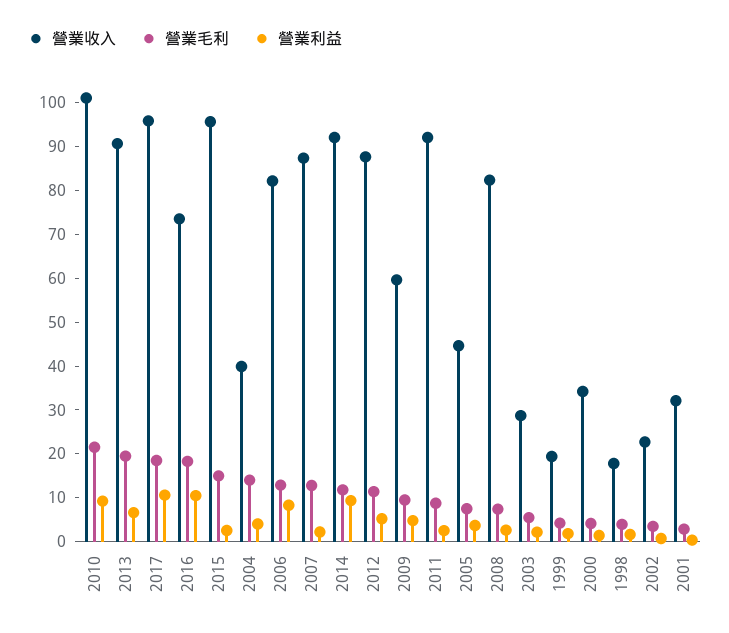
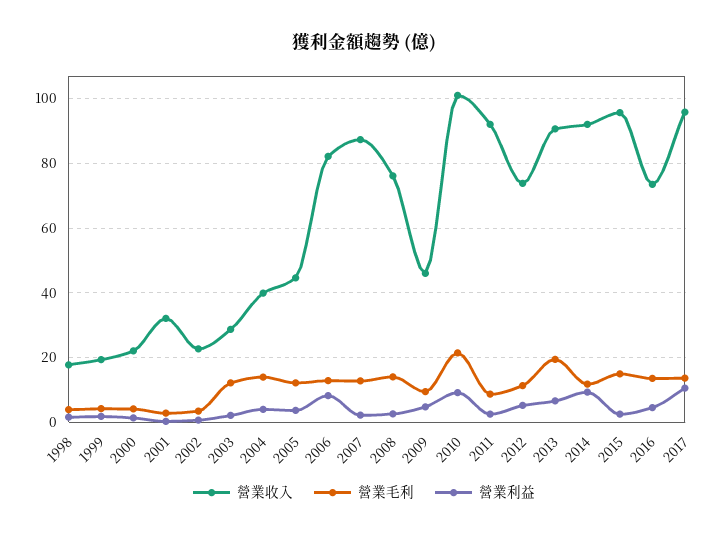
  {
    "營業收入": {
      "2010": 102,
      "2013": 90,
      "2017": 96,
      "2016": 74,
      "2015": 96,
      "2004": 40,
      "2006": 82,
      "2007": 88,
      "2014": 92,
-     "2012": 88,
+     "2012": 74,
-     "2009": 60,
+     "2009": 46,
      "2011": 92,
      "2005": 44,
-     "2008": 82,
+     "2008": 76,
      "2003": 28,
      "1999": 20,
-     "2000": 34,
+     "2000": 22,
      "1998": 18,
      "2002": 22,
      "2001": 32
    },
    "營業毛利": {
      "2010": 22,
      "2013": 20,
-     "2017": 18,
+     "2017": 14,
-     "2016": 18,
+     "2016": 14,
      "2015": 16,
      "2004": 14,
      "2006": 12,
      "2007": 12,
      "2014": 12,
      "2012": 12,
      "2009": 10,
      "2011": 8,
-     "2005": 8,
+     "2005": 12,
-     "2008": 8,
+     "2008": 14,
-     "2003": 6,
+     "2003": 12,
      "1999": 4,
      "2000": 4,
      "1998": 4,
      "2002": 4,
      "2001": 2
    },
    "營業利益": {
      "2010": 10,
      "2013": 6,
      "2017": 10,
-     "2016": 10,
+     "2016": 4,
      "2015": 2,
      "2004": 4,
      "2006": 8,
      "2007": 2,
      "2014": 10,
      "2012": 6,
      "2009": 4,
      "2011": 2,
      "2005": 4,
      "2008": 2,
      "2003": 2,
      "1999": 2,
      "2000": 2,
      "1998": 2,
      "2002": 0,
      "2001": 0
    }
  }

